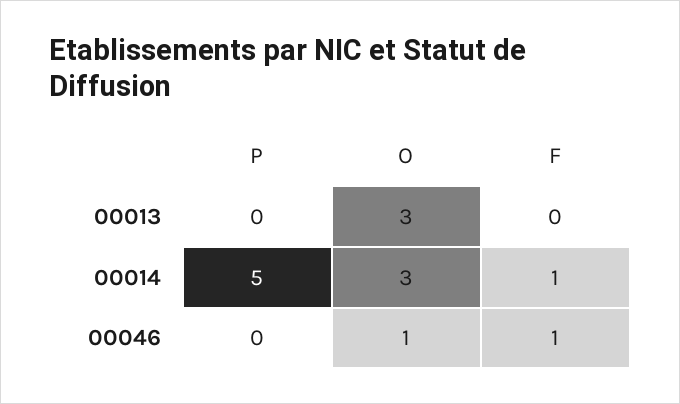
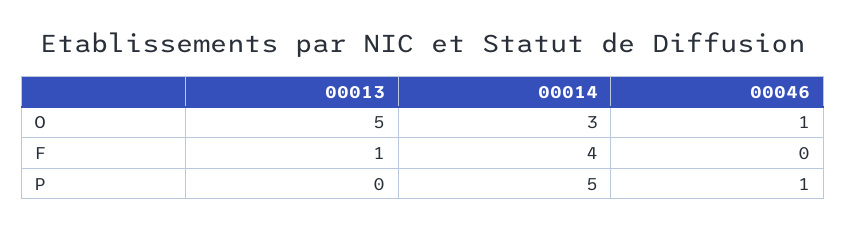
  {
    "P": {
      "00013": 0,
      "00014": 5,
-     "00046": 0
+     "00046": 1
    },
    "O": {
-     "00013": 3,
+     "00013": 5,
      "00014": 3,
      "00046": 1
    },
    "F": {
-     "00013": 0,
+     "00013": 1,
-     "00014": 1,
+     "00014": 4,
-     "00046": 1
+     "00046": 0
    }
  }

